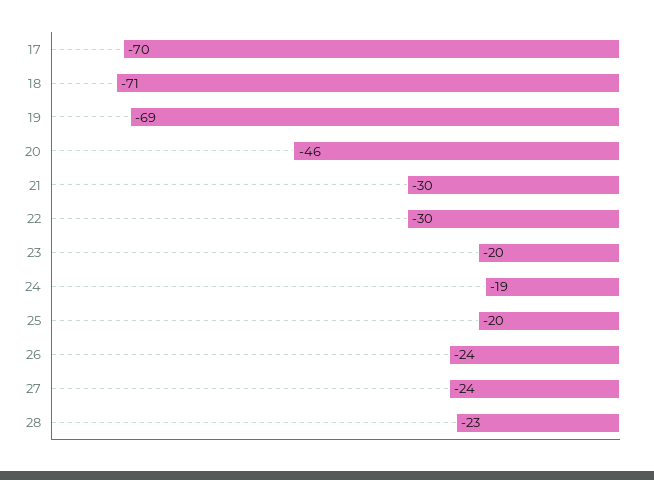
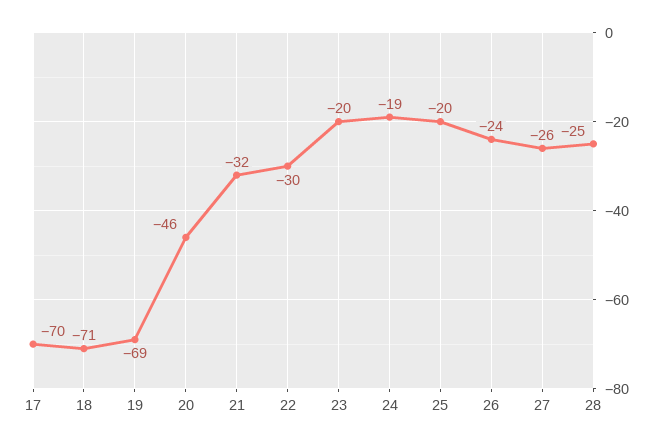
  {
    "17": -70,
    "18": -71,
    "19": -69,
    "20": -46,
-   "21": -30,
+   "21": -32,
    "22": -30,
    "23": -20,
    "24": -19,
    "25": -20,
    "26": -24,
-   "27": -24,
+   "27": -26,
-   "28": -23
+   "28": -25
  }

